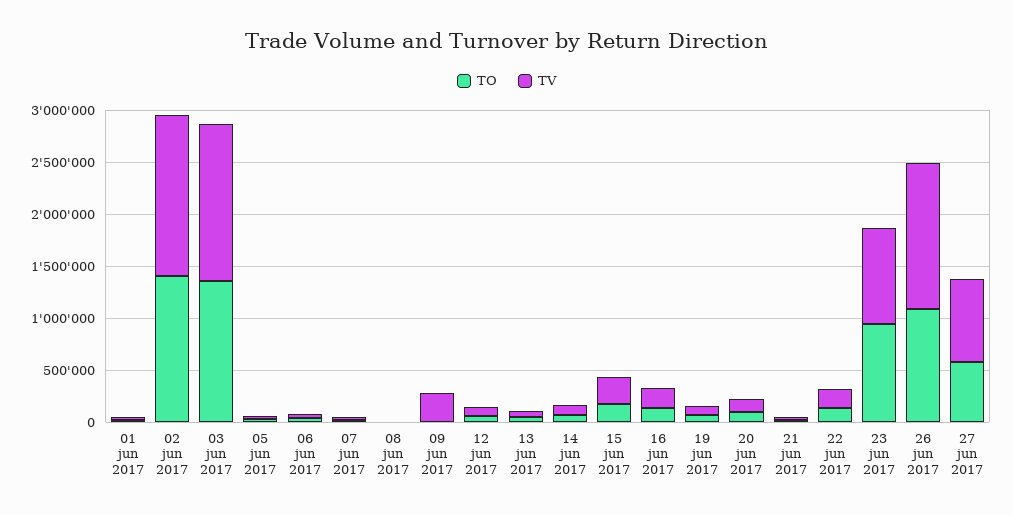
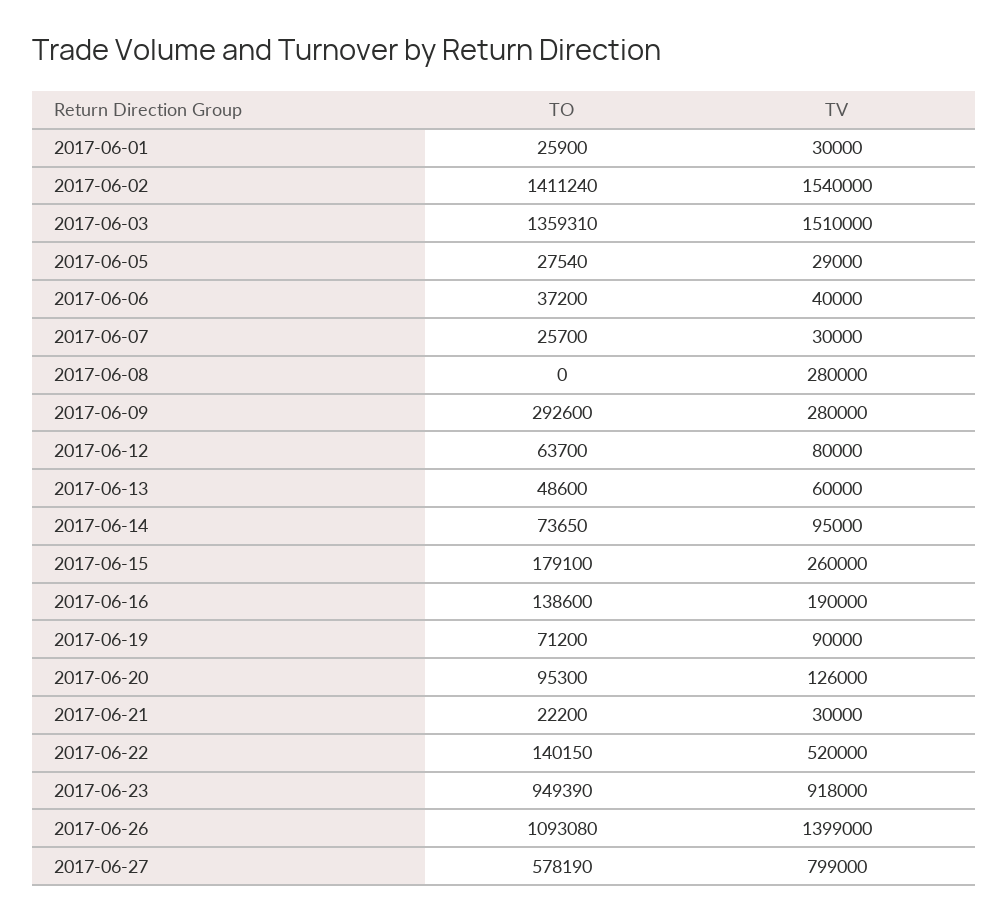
  {
    "TO": {
      "01 jun 2017": 25900,
      "02 jun 2017": 1411240,
      "03 jun 2017": 1359310,
      "05 jun 2017": 27540,
      "06 jun 2017": 37200,
      "07 jun 2017": 25700,
      "08 jun 2017": 0,
-     "09 jun 2017": 0,
+     "09 jun 2017": 292600,
      "12 jun 2017": 63700,
      "13 jun 2017": 48600,
      "14 jun 2017": 73650,
      "15 jun 2017": 179100,
      "16 jun 2017": 138600,
      "19 jun 2017": 71200,
      "20 jun 2017": 95300,
      "21 jun 2017": 22200,
      "22 jun 2017": 140150,
      "23 jun 2017": 949390,
      "26 jun 2017": 1093080,
      "27 jun 2017": 578190
    },
    "TV": {
      "01 jun 2017": 30000,
      "02 jun 2017": 1540000,
      "03 jun 2017": 1510000,
      "05 jun 2017": 29000,
      "06 jun 2017": 40000,
      "07 jun 2017": 30000,
-     "08 jun 2017": 0,
+     "08 jun 2017": 280000,
      "09 jun 2017": 280000,
      "12 jun 2017": 80000,
      "13 jun 2017": 60000,
      "14 jun 2017": 95000,
      "15 jun 2017": 260000,
      "16 jun 2017": 190000,
      "19 jun 2017": 90000,
      "20 jun 2017": 126000,
      "21 jun 2017": 30000,
-     "22 jun 2017": 200000,
+     "22 jun 2017": 520000,
      "23 jun 2017": 918000,
      "26 jun 2017": 1399000,
      "27 jun 2017": 799000
    }
  }

